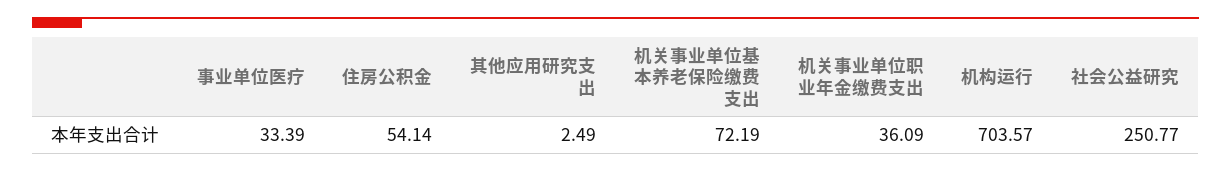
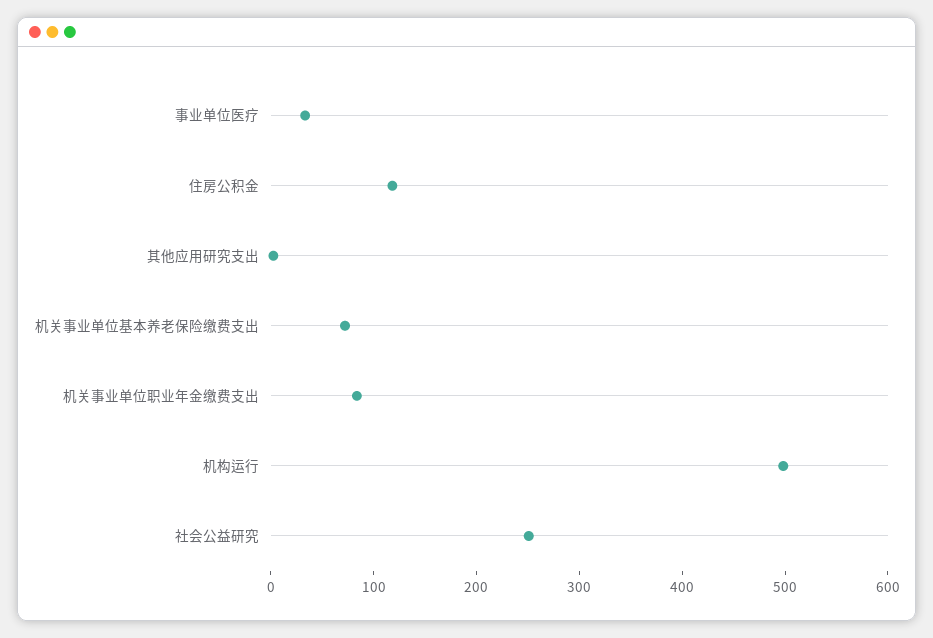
  {
    "事业单位医疗": 33.39,
-   "住房公积金": 54.14,
+   "住房公积金": 120,
    "其他应用研究支出": 2.49,
    "机关事业单位基本养老保险缴费支出": 72.19,
-   "机关事业单位职业年金缴费支出": 36.09,
+   "机关事业单位职业年金缴费支出": 80,
-   "机构运行": 703.57,
+   "机构运行": 500,
    "社会公益研究": 250.77
  }

